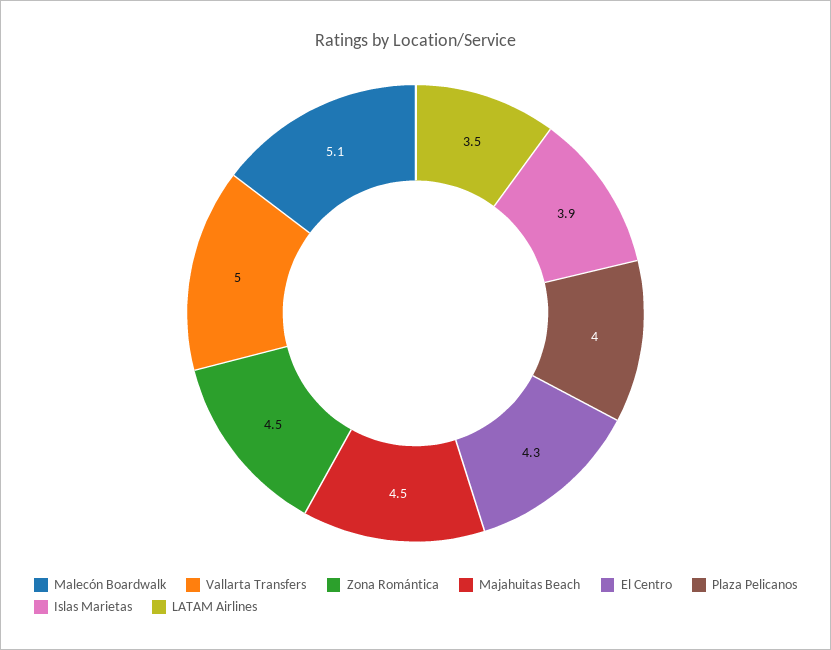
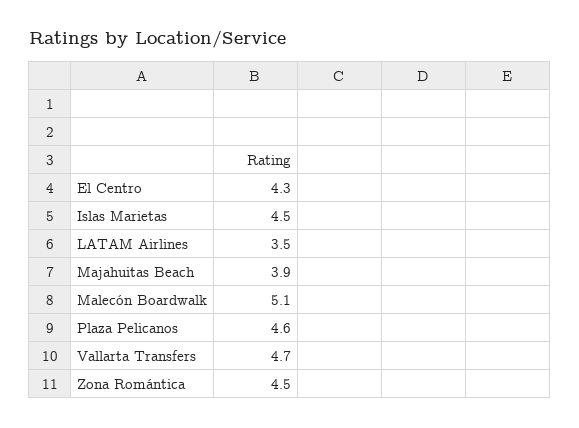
  {
    "Malecón Boardwalk": 5.1,
-   "Vallarta Transfers": 5,
+   "Vallarta Transfers": 4.7,
    "Zona Romántica": 4.5,
-   "Majahuitas Beach": 4.5,
+   "Majahuitas Beach": 3.9,
    "El Centro": 4.3,
-   "Plaza Pelicanos": 4,
+   "Plaza Pelicanos": 4.6,
-   "Islas Marietas": 3.9,
+   "Islas Marietas": 4.5,
    "LATAM Airlines": 3.5
  }

